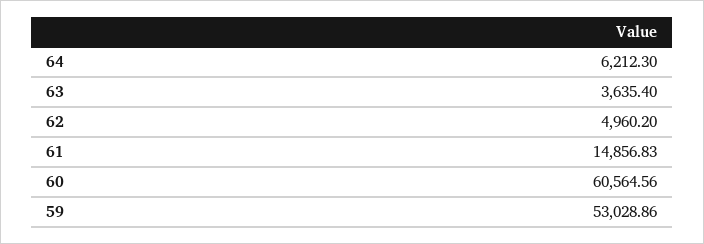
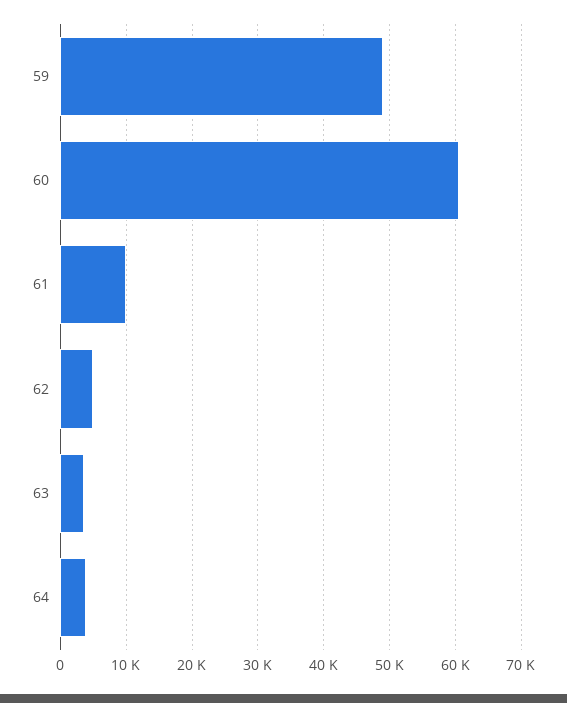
  {
-   "64": 6212.3,
+   "64": 4000,
    "63": 3635.4,
    "62": 4960.2,
-   "61": 14856.83,
+   "61": 10000,
    "60": 60564.56,
-   "59": 53028.86
+   "59": 49000
  }

